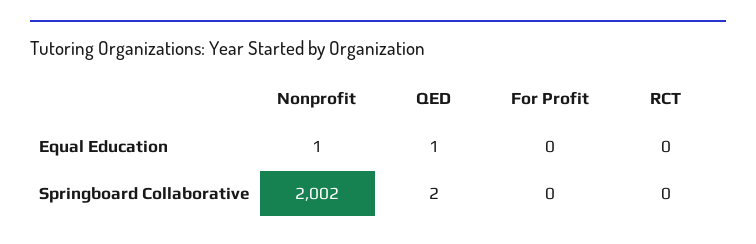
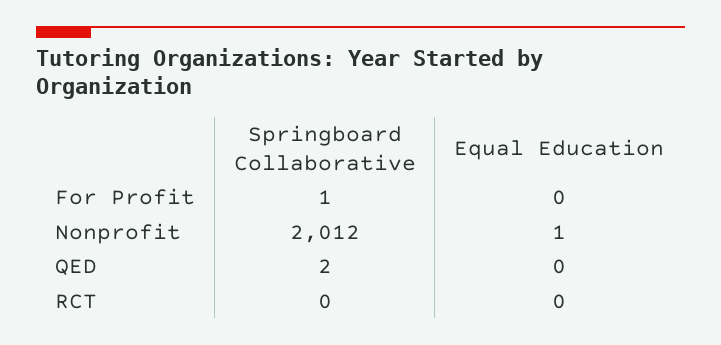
  {
    "Nonprofit": {
      "Equal Education": 1,
-     "Springboard Collaborative": 2002
+     "Springboard Collaborative": 2012
    },
    "QED": {
-     "Equal Education": 1,
+     "Equal Education": 0,
      "Springboard Collaborative": 2
    },
    "For Profit": {
      "Equal Education": 0,
-     "Springboard Collaborative": 0
+     "Springboard Collaborative": 1
    },
    "RCT": {
      "Equal Education": 0,
      "Springboard Collaborative": 0
    }
  }

